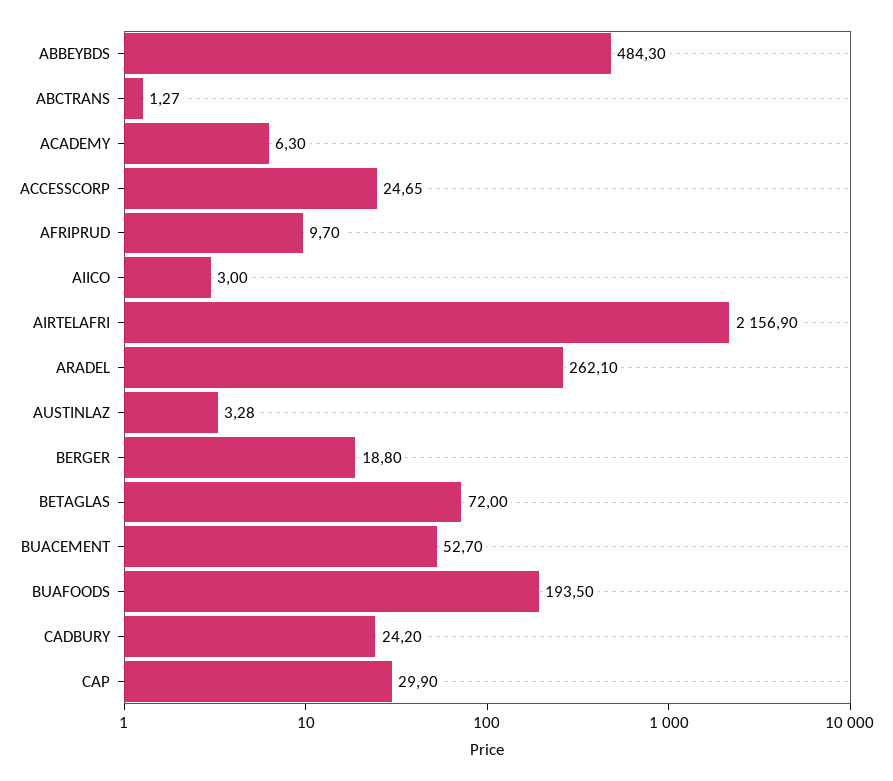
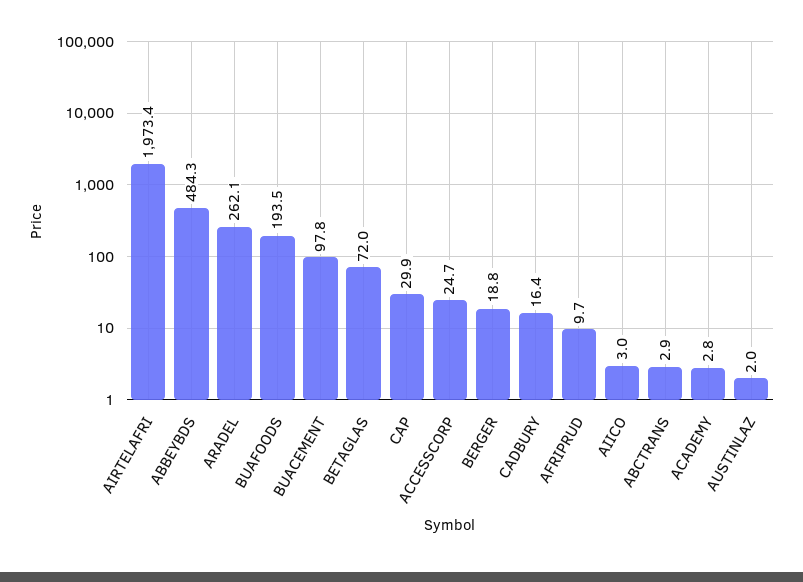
  {
    "ABBEYBDS": 484.3,
-   "ABCTRANS": 1.27,
+   "ABCTRANS": 2.9,
-   "ACADEMY": 6.3,
+   "ACADEMY": 2.8,
    "ACCESSCORP": 24.65,
    "AFRIPRUD": 9.7,
    "AIICO": 3,
-   "AIRTELAFRI": 2156.9,
+   "AIRTELAFRI": 1973.4,
    "ARADEL": 262.1,
-   "AUSTINLAZ": 3.28,
+   "AUSTINLAZ": 2,
    "BERGER": 18.8,
    "BETAGLAS": 72,
-   "BUACEMENT": 52.7,
+   "BUACEMENT": 97.8,
    "BUAFOODS": 193.5,
-   "CADBURY": 24.2,
+   "CADBURY": 16.4,
    "CAP": 29.9
  }

